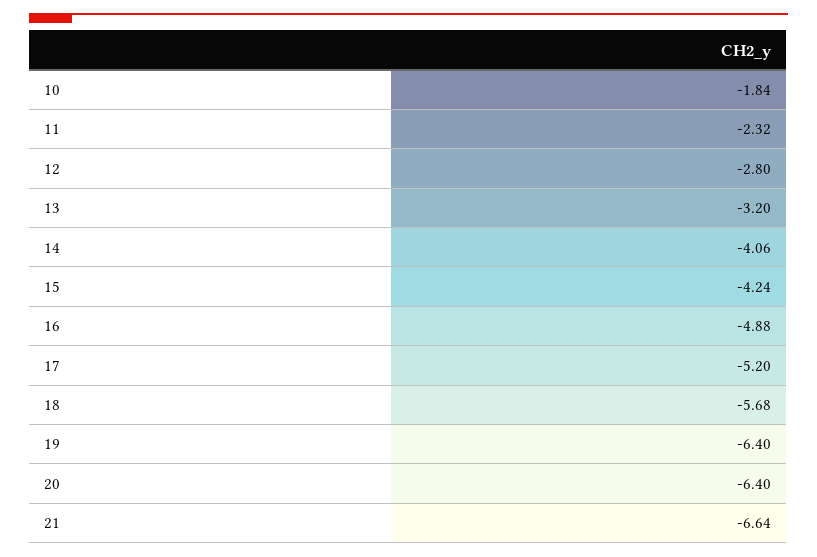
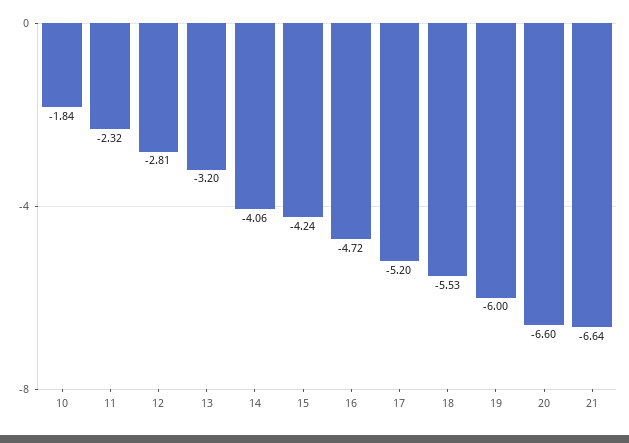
  {
    "10": -1.84,
    "11": -2.32,
-   "12": -2.8,
+   "12": -2.81,
    "13": -3.2,
    "14": -4.06,
    "15": -4.24,
-   "16": -4.88,
+   "16": -4.72,
    "17": -5.2,
-   "18": -5.68,
+   "18": -5.53,
-   "19": -6.4,
+   "19": -6,
-   "20": -6.4,
+   "20": -6.6,
    "21": -6.64
  }

